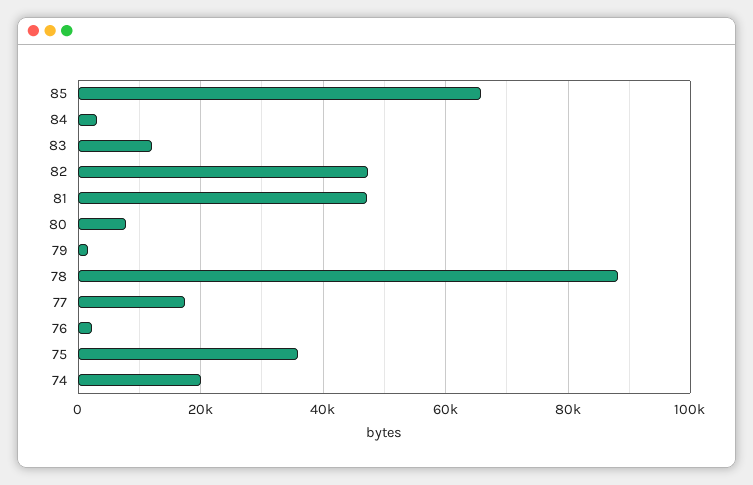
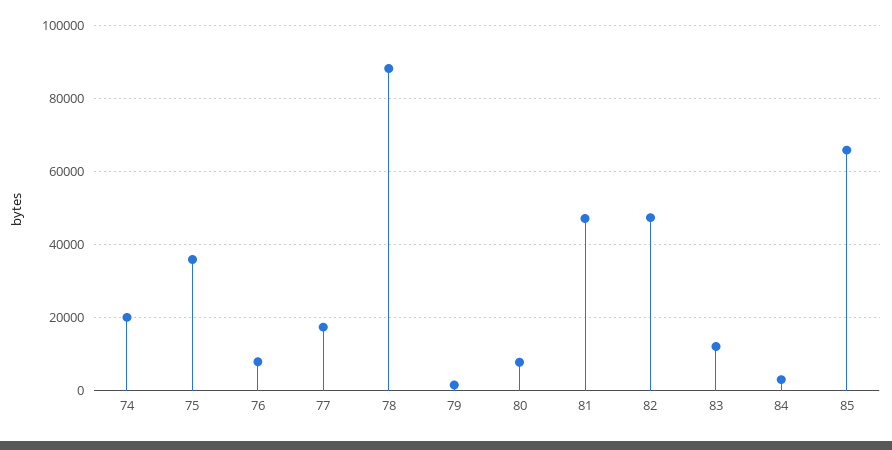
  {
    "85": 66000,
    "84": 4000,
    "83": 12000,
    "82": 48000,
    "81": 48000,
    "80": 8000,
    "79": 2000,
    "78": 88000,
    "77": 18000,
-   "76": 2000,
+   "76": 8000,
    "75": 36000,
    "74": 20000
  }

